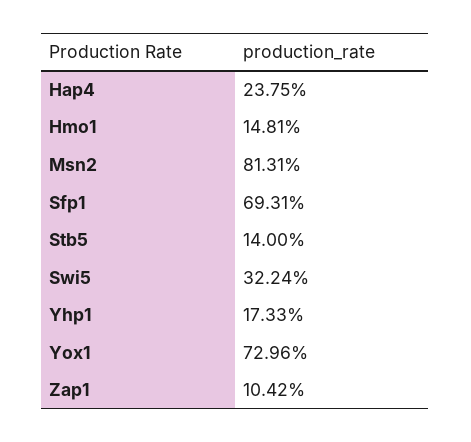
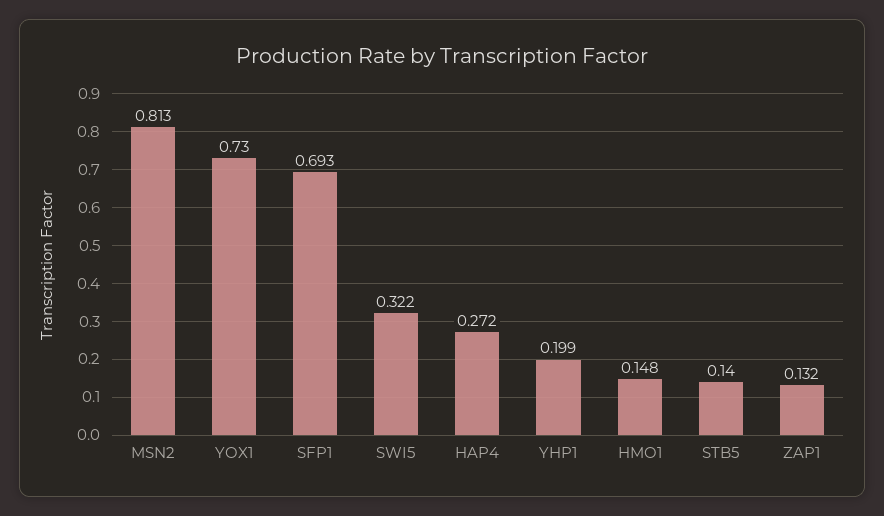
  {
-   "Hap4": 0.2375,
+   "Hap4": 0.272,
    "Hmo1": 0.1481,
    "Msn2": 0.8131,
    "Sfp1": 0.6931,
    "Stb5": 0.14,
    "Swi5": 0.3224,
-   "Yhp1": 0.1733,
+   "Yhp1": 0.199,
    "Yox1": 0.7296,
-   "Zap1": 0.1042
+   "Zap1": 0.132
  }

